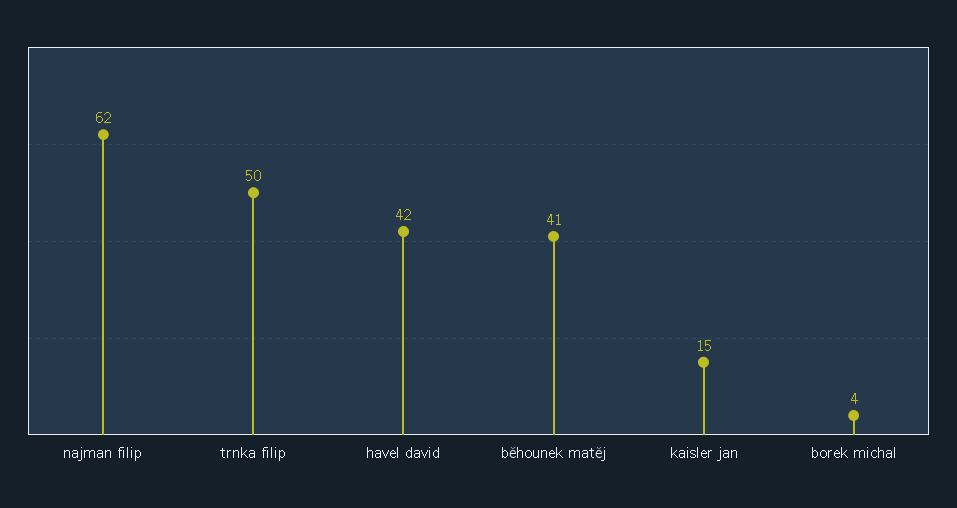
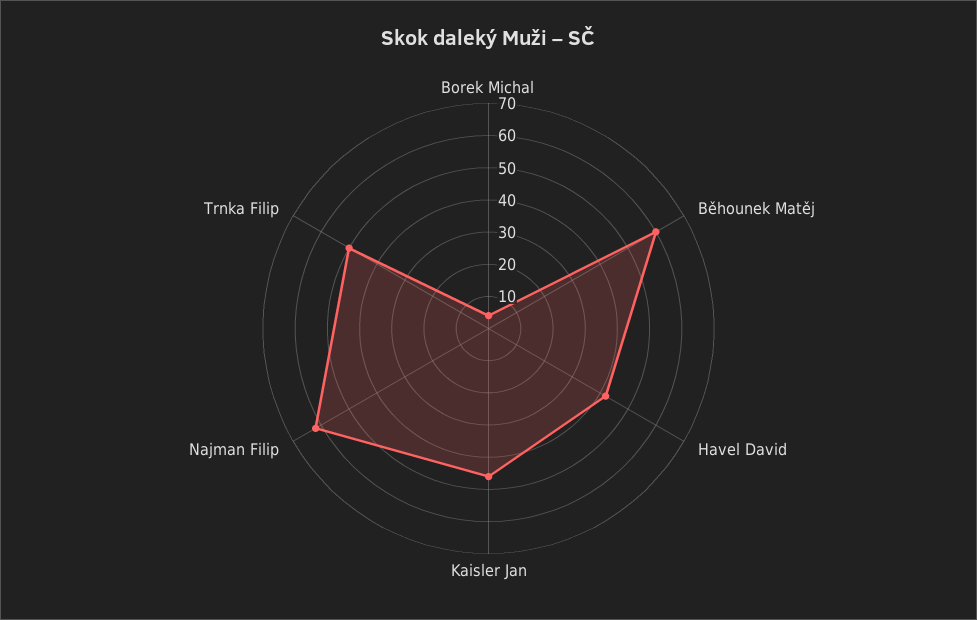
  {
    "najman filip": 62,
    "trnka filip": 50,
    "havel david": 42,
-   "běhounek matěj": 41,
+   "běhounek matěj": 60,
-   "kaisler jan": 15,
+   "kaisler jan": 45,
    "borek michal": 4
  }

